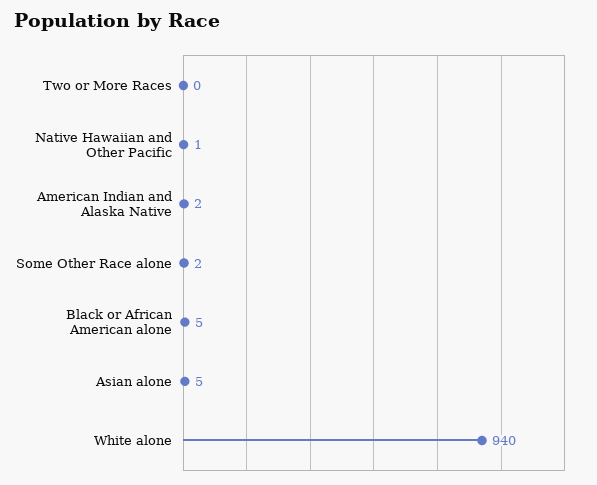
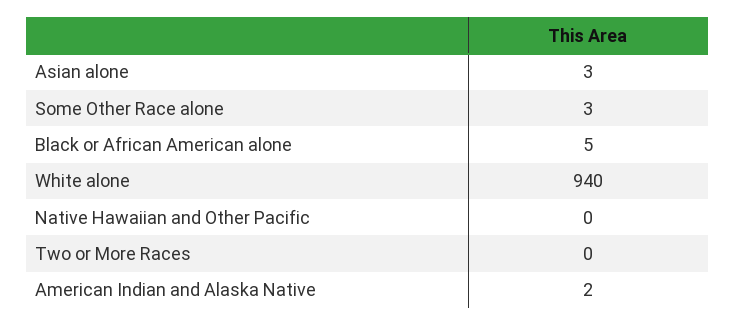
  {
    "Two or More Races": 0,
-   "Native Hawaiian and Other Pacific": 1,
+   "Native Hawaiian and Other Pacific": 0,
    "American Indian and Alaska Native": 2,
-   "Some Other Race alone": 2,
+   "Some Other Race alone": 3,
    "Black or African American alone": 5,
-   "Asian alone": 5,
+   "Asian alone": 3,
    "White alone": 940
  }

